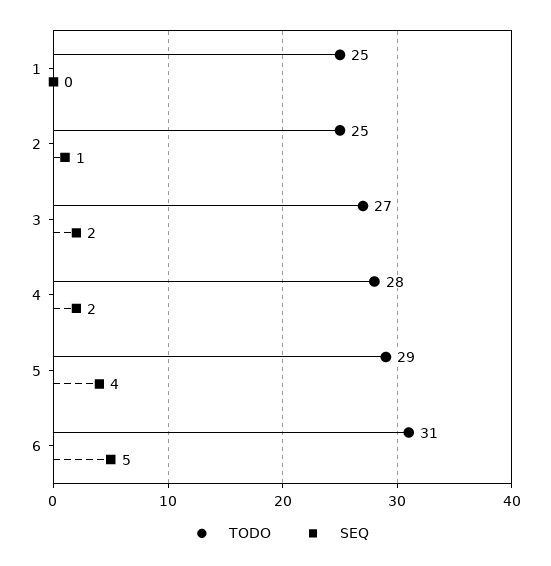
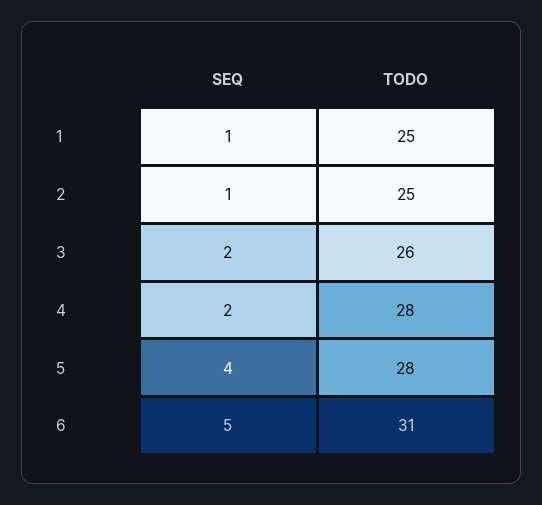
  {
    "TODO": {
      "1": 25,
      "2": 25,
-     "3": 27,
+     "3": 26,
      "4": 28,
-     "5": 29,
+     "5": 28,
      "6": 31
    },
    "SEQ": {
-     "1": 0,
+     "1": 1,
      "2": 1,
      "3": 2,
      "4": 2,
      "5": 4,
      "6": 5
    }
  }

